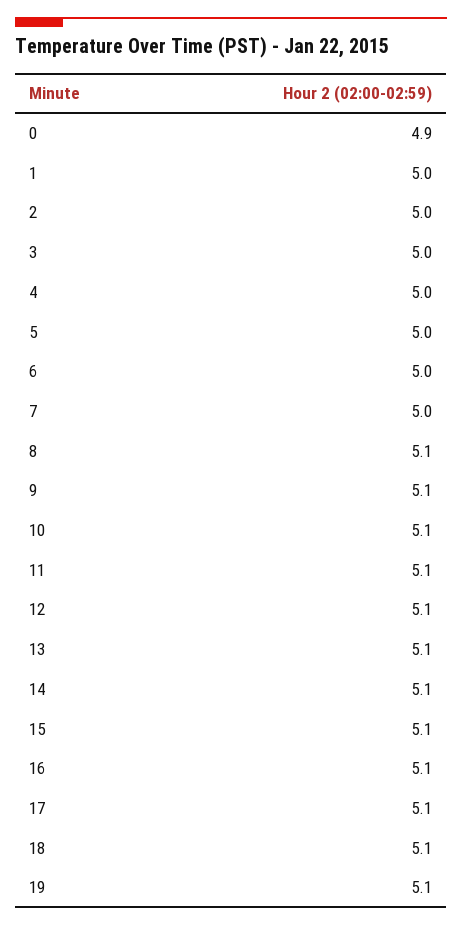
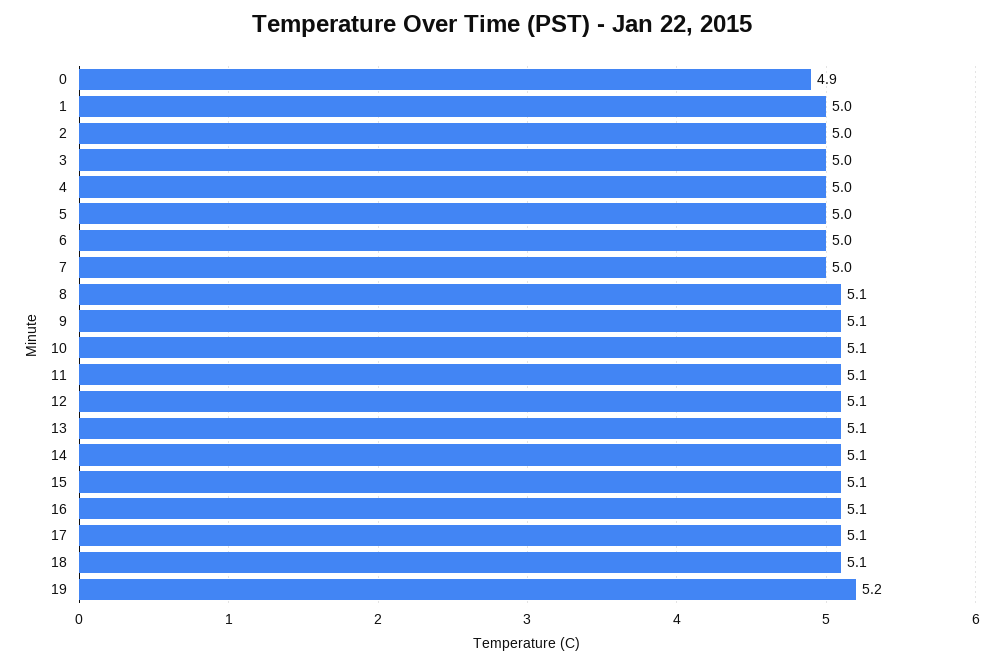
  {
    "0": 4.9,
    "1": 5,
    "2": 5,
    "3": 5,
    "4": 5,
    "5": 5,
    "6": 5,
    "7": 5,
    "8": 5.1,
    "9": 5.1,
    "10": 5.1,
    "11": 5.1,
    "12": 5.1,
    "13": 5.1,
    "14": 5.1,
    "15": 5.1,
    "16": 5.1,
    "17": 5.1,
    "18": 5.1,
-   "19": 5.1
+   "19": 5.2
  }

